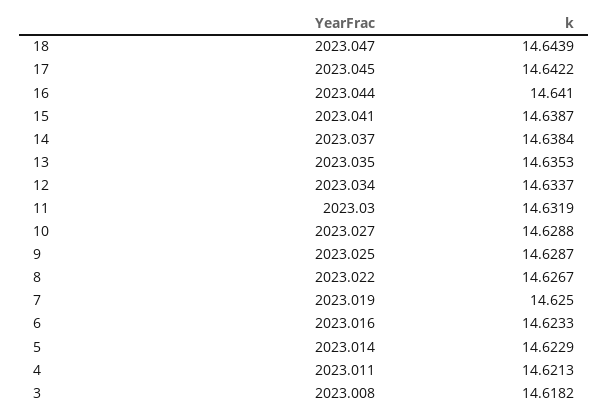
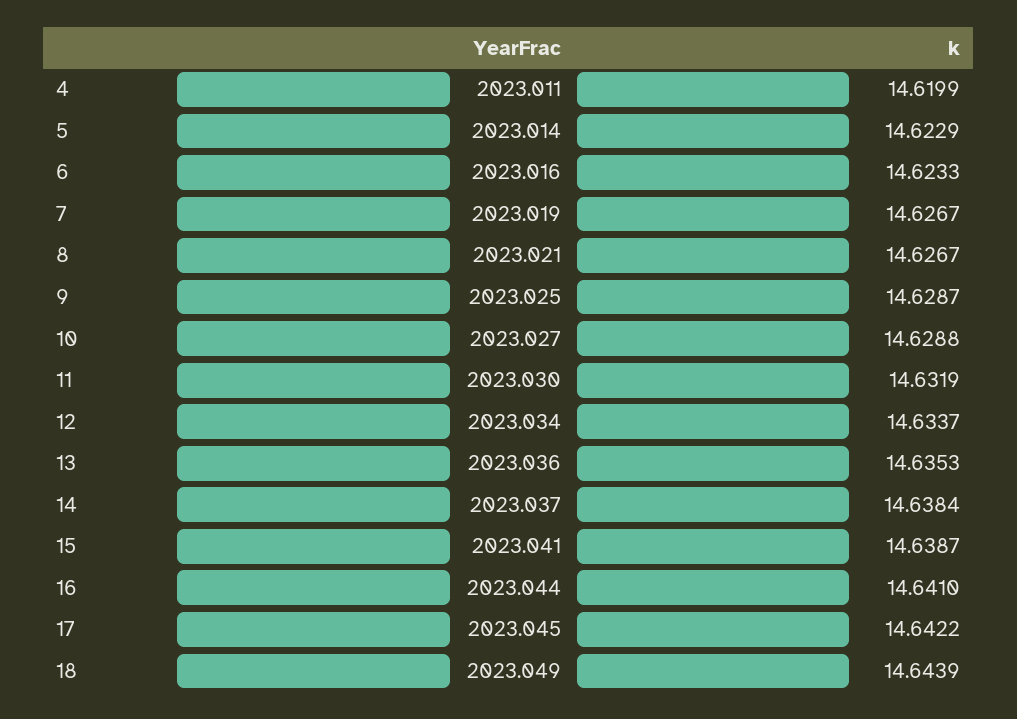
  {
    "YearFrac": {
-     "18": 2023.047,
+     "18": 2023.049,
      "17": 2023.045,
      "16": 2023.044,
      "15": 2023.041,
      "14": 2023.037,
-     "13": 2023.035,
+     "13": 2023.036,
      "12": 2023.034,
      "11": 2023.03,
      "10": 2023.027,
      "9": 2023.025,
-     "8": 2023.022,
+     "8": 2023.021,
      "7": 2023.019,
      "6": 2023.016,
      "5": 2023.014,
-     "4": 2023.011,
+     "4": 2023.011
-     "3": 2023.008
    },
    "k": {
      "18": 14.6439,
      "17": 14.6422,
      "16": 14.641,
      "15": 14.6387,
      "14": 14.6384,
      "13": 14.6353,
      "12": 14.6337,
      "11": 14.6319,
      "10": 14.6288,
      "9": 14.6287,
      "8": 14.6267,
-     "7": 14.625,
+     "7": 14.6267,
      "6": 14.6233,
      "5": 14.6229,
-     "4": 14.6213,
+     "4": 14.6199
-     "3": 14.6182
    }
  }

